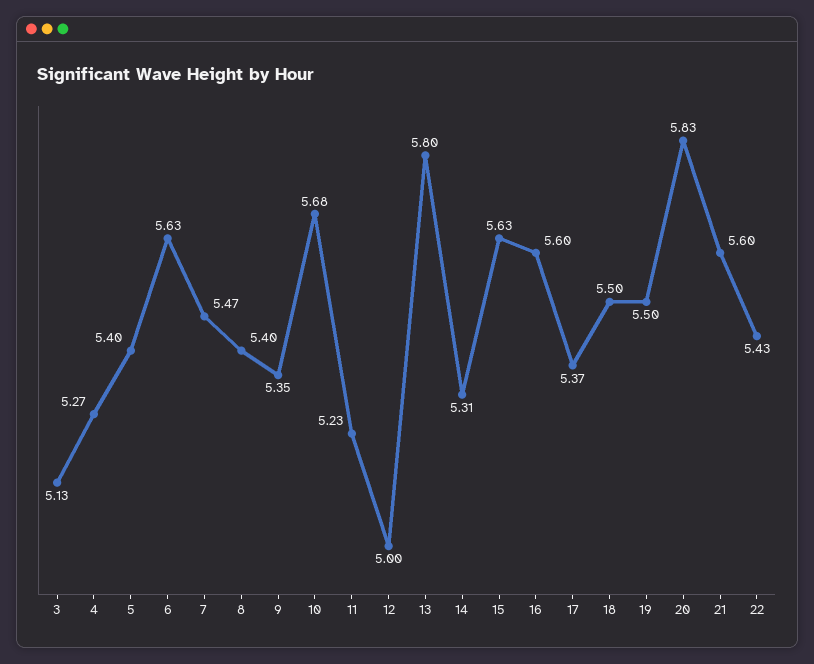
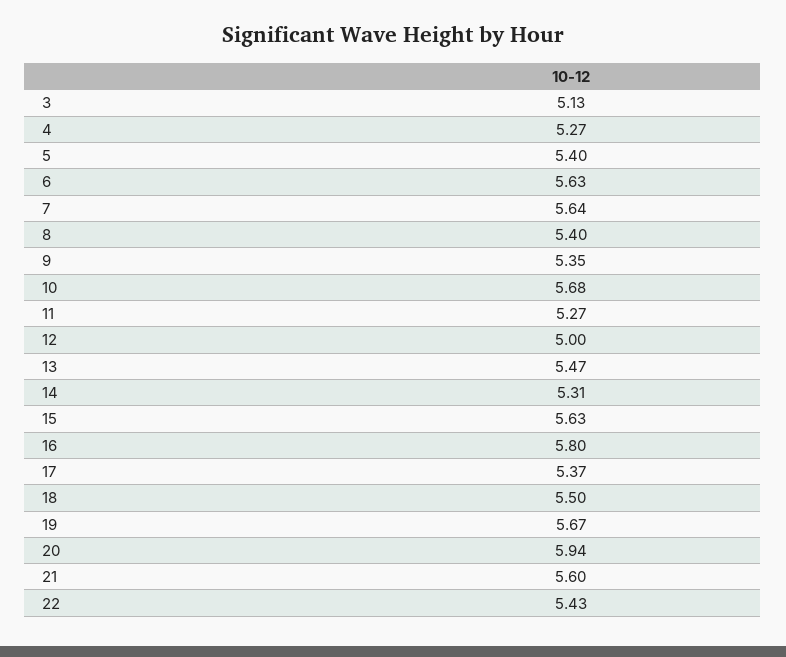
  {
    "3": 5.13,
    "4": 5.27,
    "5": 5.4,
    "6": 5.63,
-   "7": 5.47,
+   "7": 5.64,
    "8": 5.4,
    "9": 5.35,
    "10": 5.68,
-   "11": 5.23,
+   "11": 5.27,
    "12": 5,
-   "13": 5.8,
+   "13": 5.47,
    "14": 5.31,
    "15": 5.63,
-   "16": 5.6,
+   "16": 5.8,
    "17": 5.37,
    "18": 5.5,
-   "19": 5.5,
+   "19": 5.67,
-   "20": 5.83,
+   "20": 5.94,
    "21": 5.6,
    "22": 5.43
  }

